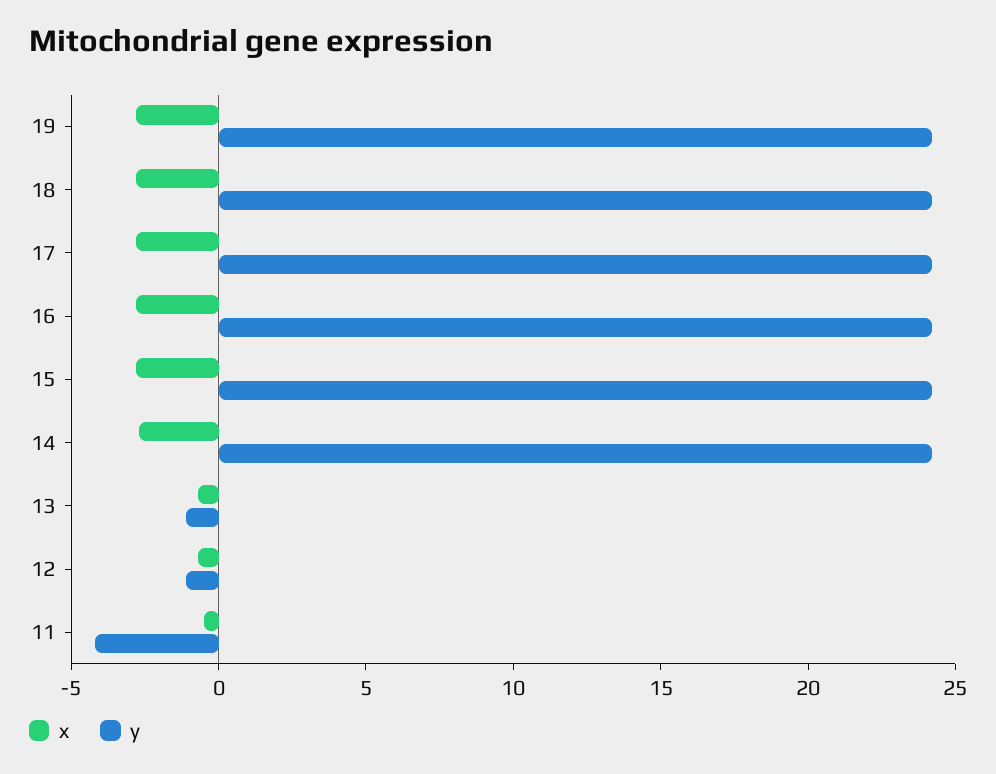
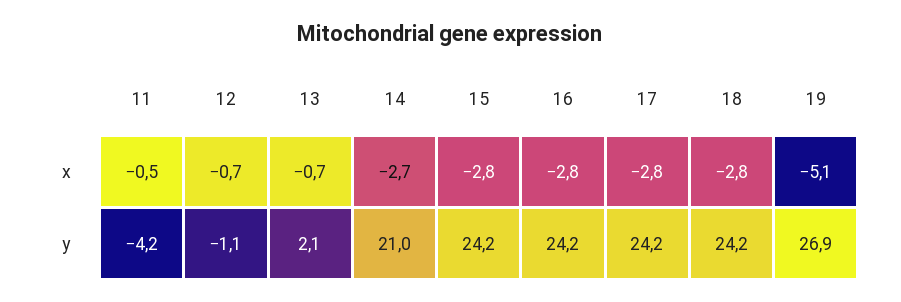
  {
    "x": {
-     "19": -3,
+     "19": -5.1,
      "18": -2.8,
      "17": -2.8,
      "16": -2.8,
      "15": -2.8,
      "14": -2.7,
      "13": -0.7,
      "12": -0.7,
      "11": -0.5
    },
    "y": {
-     "19": 24,
+     "19": 26.9,
      "18": 24.2,
      "17": 24.2,
      "16": 24.2,
      "15": 24.2,
-     "14": 24,
+     "14": 21,
-     "13": -1,
+     "13": 2.1,
      "12": -1.1,
      "11": -4.2
    }
  }

